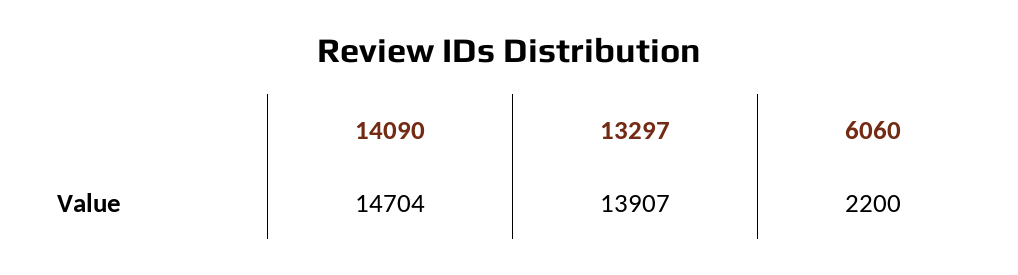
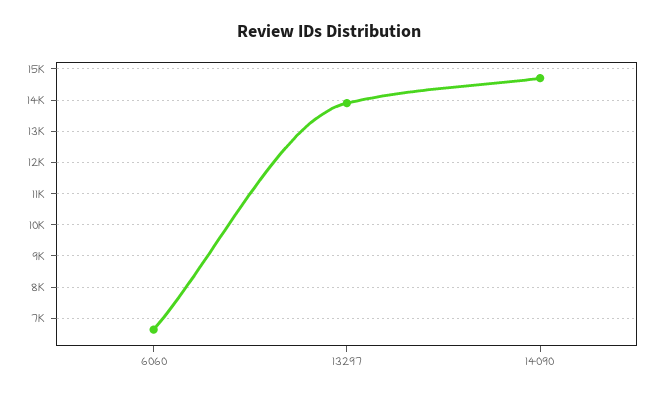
  {
    "14090": 14704,
    "13297": 13907,
-   "6060": 2200
+   "6060": 6600
  }

